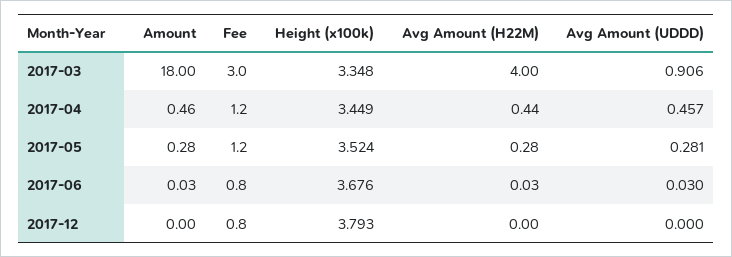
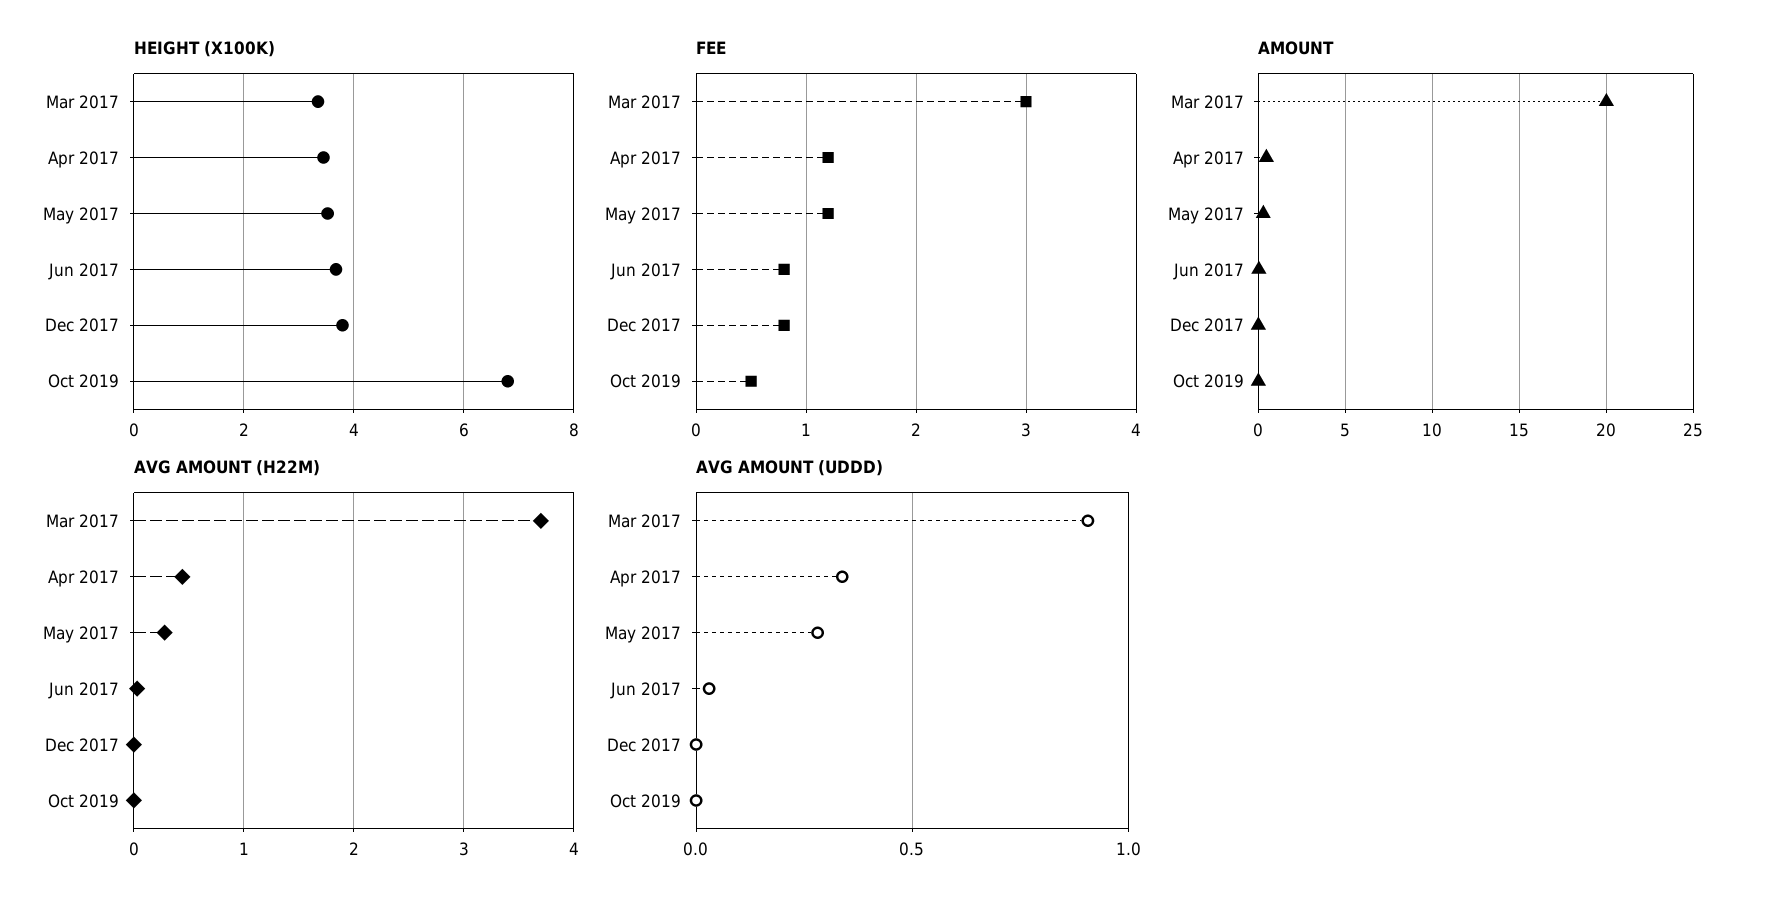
  {
    "Amount": {
-     "2017-03": 18,
+     "2017-03": 20,
      "2017-04": 0.46,
      "2017-05": 0.28,
      "2017-06": 0.03,
-     "2017-12": 0
+     "2017-12": 0,
+     "Oct 2019": 0
    },
    "Fee": {
      "2017-03": 3,
      "2017-04": 1.2,
      "2017-05": 1.2,
      "2017-06": 0.8,
-     "2017-12": 0.8
+     "2017-12": 0.8,
+     "Oct 2019": 0.5
    },
    "Height (x100k)": {
      "2017-03": 3.348,
      "2017-04": 3.449,
      "2017-05": 3.524,
      "2017-06": 3.676,
-     "2017-12": 3.793
+     "2017-12": 3.793,
+     "Oct 2019": 6.8
    },
    "Avg Amount (H22M)": {
-     "2017-03": 4,
+     "2017-03": 3.7,
      "2017-04": 0.44,
      "2017-05": 0.28,
      "2017-06": 0.03,
-     "2017-12": 0
+     "2017-12": 0,
+     "Oct 2019": 0
    },
    "Avg Amount (UDDD)": {
      "2017-03": 0.906,
-     "2017-04": 0.457,
+     "2017-04": 0.35,
      "2017-05": 0.281,
      "2017-06": 0.03,
-     "2017-12": 0
+     "2017-12": 0,
+     "Oct 2019": 0
    }
  }

